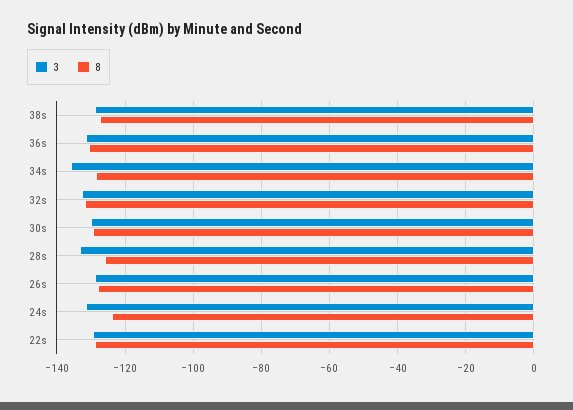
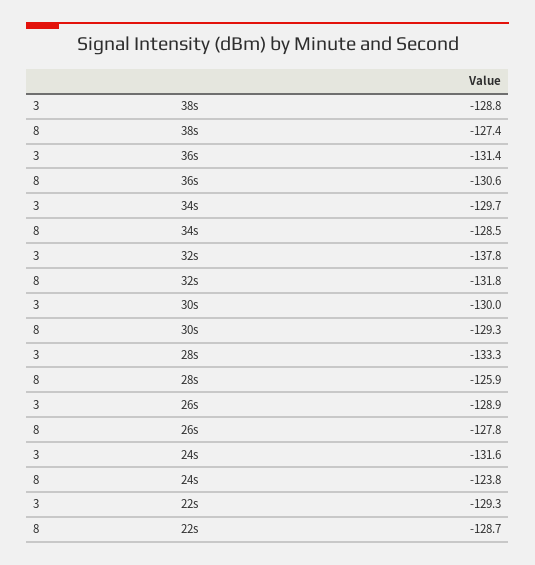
  {
    "3": {
      "38s": -128.8,
      "36s": -131.4,
-     "34s": -136,
+     "34s": -129.7,
-     "32s": -132,
+     "32s": -137.8,
      "30s": -130,
      "28s": -133.3,
      "26s": -128.9,
      "24s": -131.6,
      "22s": -129.3
    },
    "8": {
      "38s": -127.4,
      "36s": -130.6,
      "34s": -128.5,
      "32s": -131.8,
      "30s": -129.3,
      "28s": -125.9,
      "26s": -127.8,
      "24s": -123.8,
      "22s": -128.7
    }
  }

